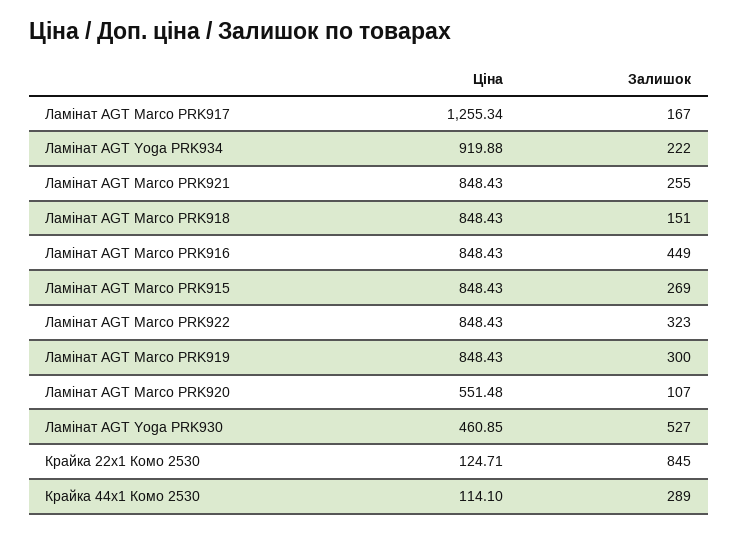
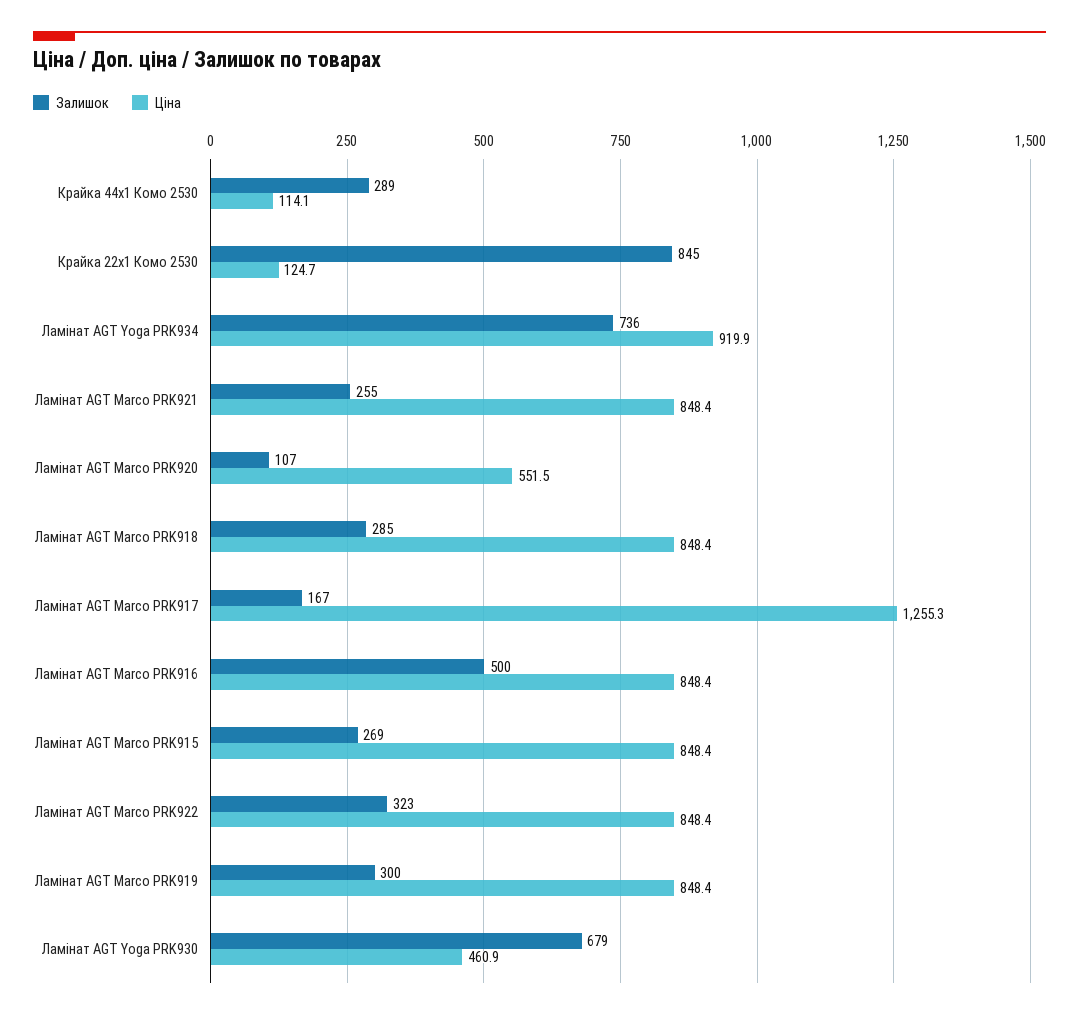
  {
    "Ціна": {
      "Ламінат AGT Marco PRK917": 1255.34,
      "Ламінат AGT Yoga PRK934": 919.88,
      "Ламінат AGT Marco PRK921": 848.43,
      "Ламінат AGT Marco PRK918": 848.43,
      "Ламінат AGT Marco PRK916": 848.43,
      "Ламінат AGT Marco PRK915": 848.43,
      "Ламінат AGT Marco PRK922": 848.43,
      "Ламінат AGT Marco PRK919": 848.43,
      "Ламінат AGT Marco PRK920": 551.48,
      "Ламінат AGT Yoga PRK930": 460.85,
      "Крайка 22x1 Комо 2530": 124.71,
      "Крайка 44x1 Комо 2530": 114.1
    },
    "Залишок": {
      "Ламінат AGT Marco PRK917": 167,
-     "Ламінат AGT Yoga PRK934": 222,
+     "Ламінат AGT Yoga PRK934": 736,
      "Ламінат AGT Marco PRK921": 255,
-     "Ламінат AGT Marco PRK918": 151,
+     "Ламінат AGT Marco PRK918": 285,
-     "Ламінат AGT Marco PRK916": 449,
+     "Ламінат AGT Marco PRK916": 500,
      "Ламінат AGT Marco PRK915": 269,
      "Ламінат AGT Marco PRK922": 323,
      "Ламінат AGT Marco PRK919": 300,
      "Ламінат AGT Marco PRK920": 107,
-     "Ламінат AGT Yoga PRK930": 527,
+     "Ламінат AGT Yoga PRK930": 679,
      "Крайка 22x1 Комо 2530": 845,
      "Крайка 44x1 Комо 2530": 289
    }
  }

